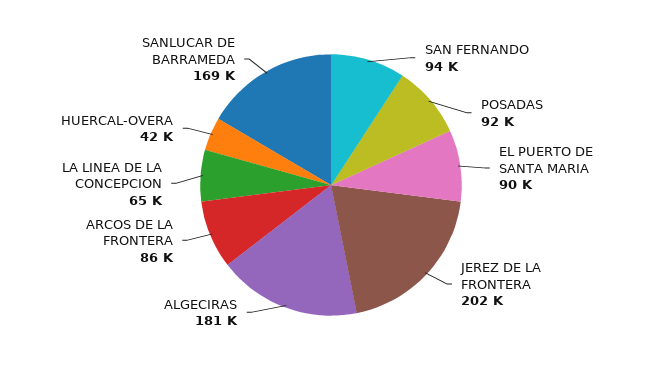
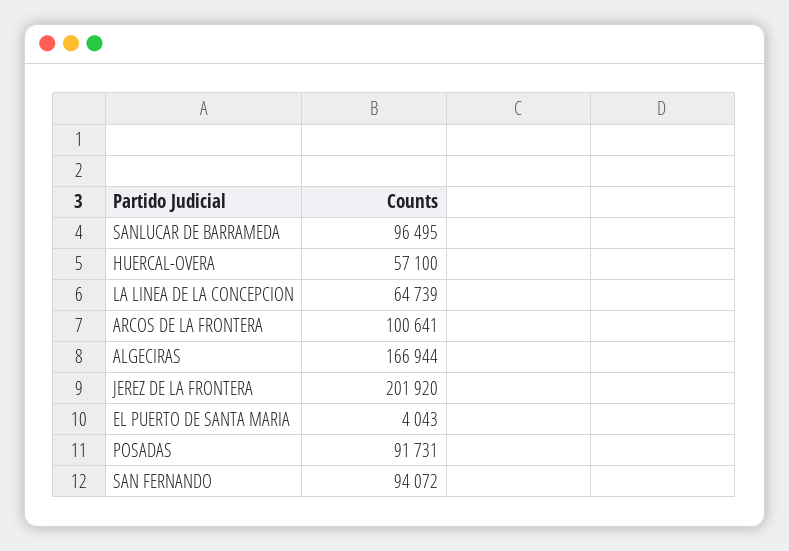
  {
    "SAN FERNANDO": 94072,
    "POSADAS": 91731,
-   "EL PUERTO DE SANTA MARIA": 90000,
+   "EL PUERTO DE SANTA MARIA": 4043,
    "JEREZ DE LA FRONTERA": 201920,
-   "ALGECIRAS": 181000,
+   "ALGECIRAS": 166944,
-   "ARCOS DE LA FRONTERA": 86000,
+   "ARCOS DE LA FRONTERA": 100641,
    "LA LINEA DE LA CONCEPCION": 64739,
-   "HUERCAL-OVERA": 42000,
+   "HUERCAL-OVERA": 57100,
-   "SANLUCAR DE BARRAMEDA": 169000
+   "SANLUCAR DE BARRAMEDA": 96495
  }

